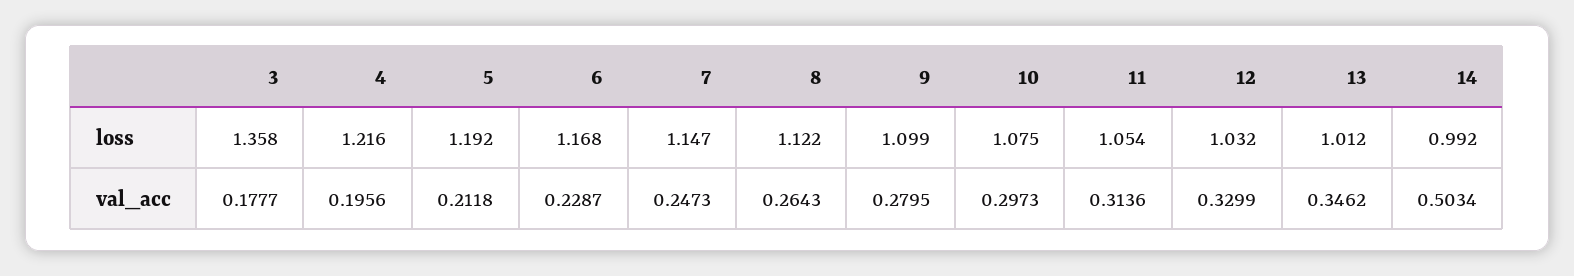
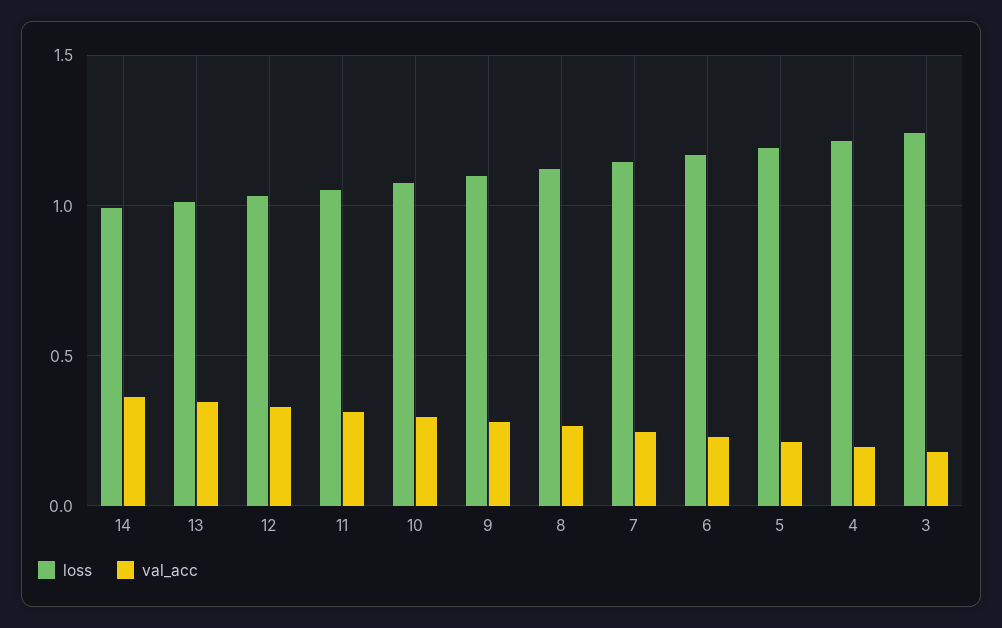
  {
    "loss": {
-     "3": 1.358,
+     "3": 1.25,
      "4": 1.216,
      "5": 1.192,
      "6": 1.168,
      "7": 1.147,
      "8": 1.122,
      "9": 1.099,
      "10": 1.075,
      "11": 1.054,
      "12": 1.032,
      "13": 1.012,
      "14": 0.992
    },
    "val_acc": {
      "3": 0.1777,
      "4": 0.1956,
      "5": 0.2118,
      "6": 0.2287,
      "7": 0.2473,
      "8": 0.2643,
      "9": 0.2795,
      "10": 0.2973,
      "11": 0.3136,
      "12": 0.3299,
      "13": 0.3462,
-     "14": 0.5034
+     "14": 0.35
    }
  }

